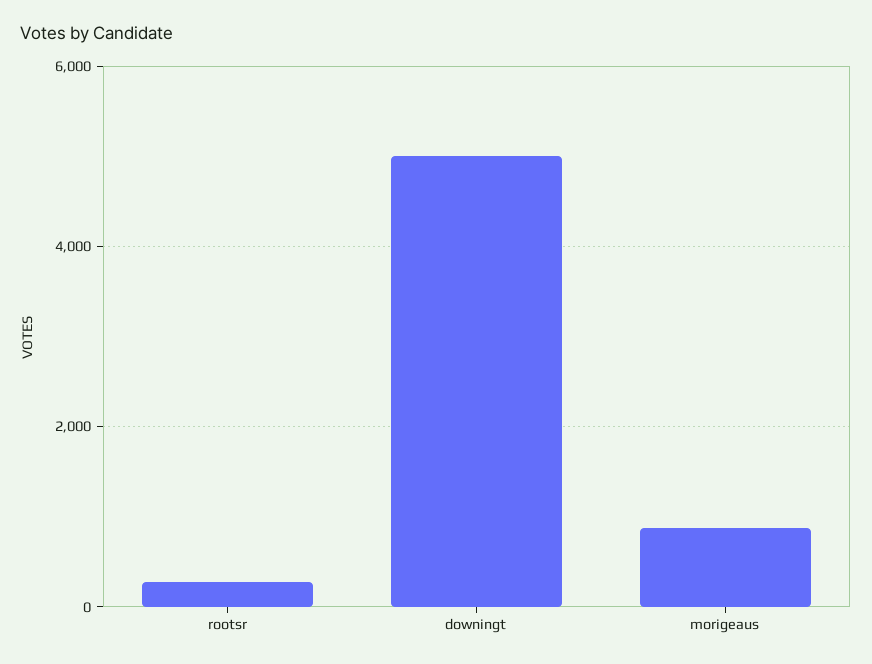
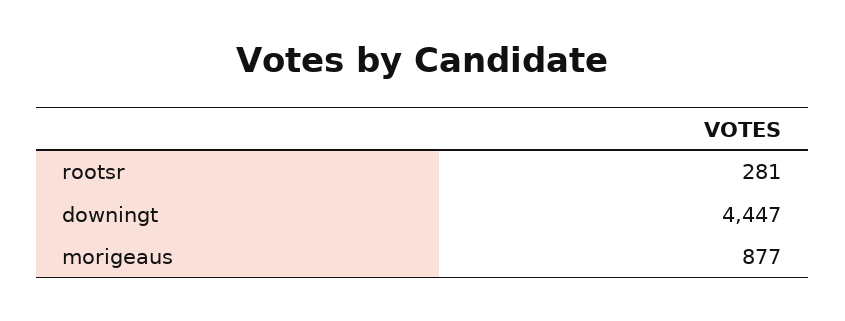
  {
    "rootsr": 281,
-   "downingt": 5000,
+   "downingt": 4447,
    "morigeaus": 877
  }

